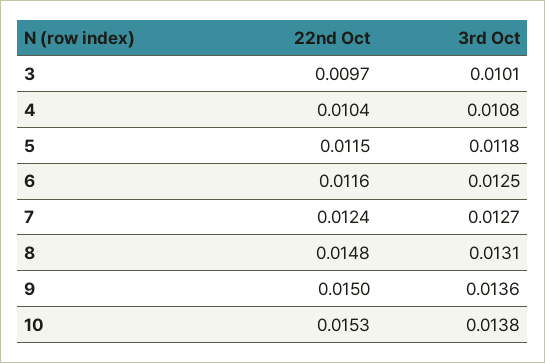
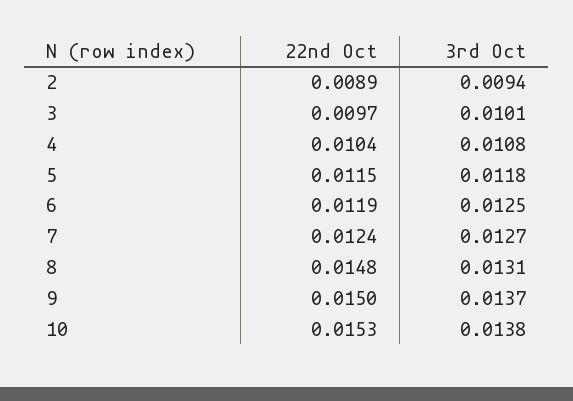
  {
    "22nd Oct": {
      "3": 0.0097,
      "4": 0.0104,
      "5": 0.0115,
-     "6": 0.0116,
+     "6": 0.0119,
      "7": 0.0124,
      "8": 0.0148,
      "9": 0.015,
-     "10": 0.0153
+     "10": 0.0153,
+     "2": 0.0089
    },
    "3rd Oct": {
      "3": 0.0101,
      "4": 0.0108,
      "5": 0.0118,
      "6": 0.0125,
      "7": 0.0127,
      "8": 0.0131,
-     "9": 0.0136,
+     "9": 0.0137,
-     "10": 0.0138
+     "10": 0.0138,
+     "2": 0.0094
    }
  }

